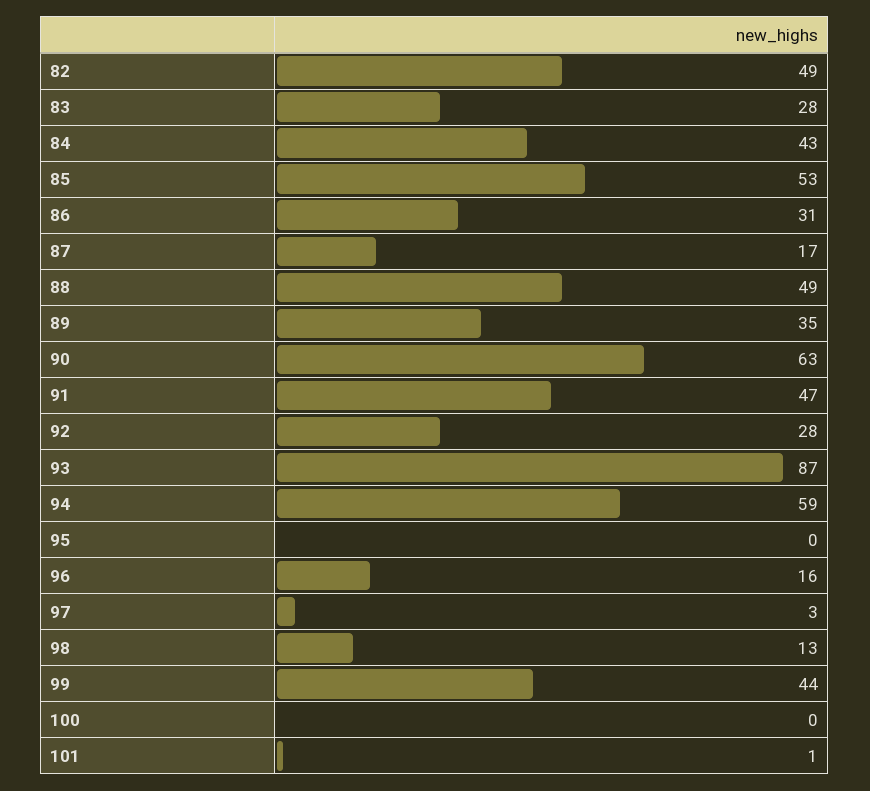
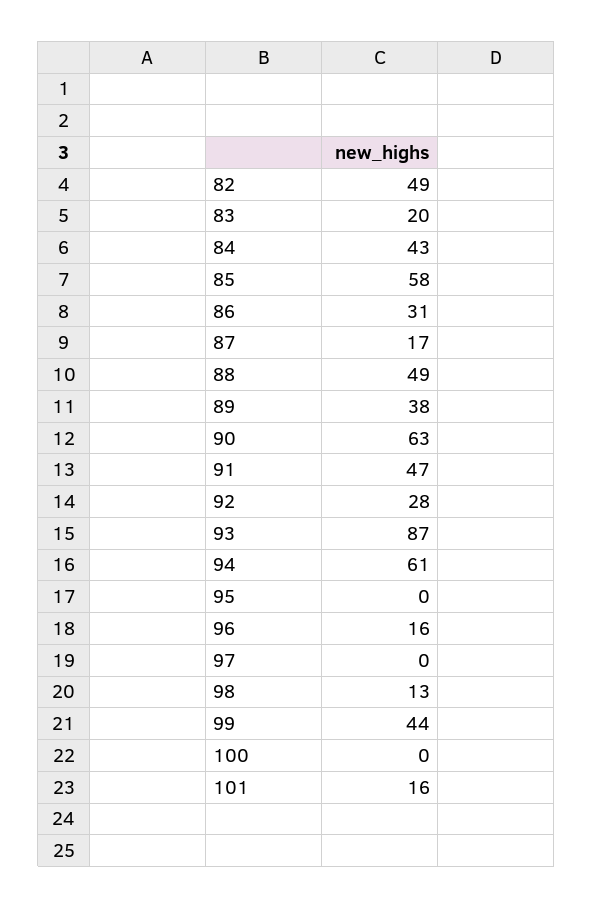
  {
    "82": 49,
-   "83": 28,
+   "83": 20,
    "84": 43,
-   "85": 53,
+   "85": 58,
    "86": 31,
    "87": 17,
    "88": 49,
-   "89": 35,
+   "89": 38,
    "90": 63,
    "91": 47,
    "92": 28,
    "93": 87,
-   "94": 59,
+   "94": 61,
    "95": 0,
    "96": 16,
-   "97": 3,
+   "97": 0,
    "98": 13,
    "99": 44,
    "100": 0,
-   "101": 1
+   "101": 16
  }

